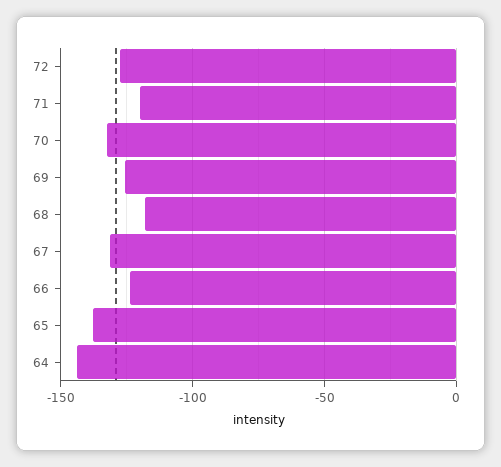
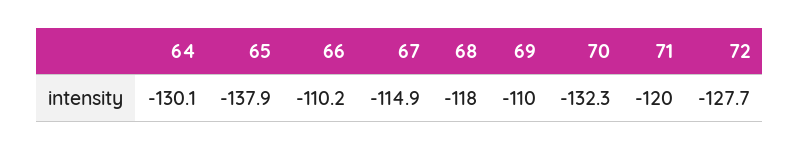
  {
    "72": -127.7,
    "71": -120,
    "70": -132.3,
-   "69": -125,
+   "69": -110,
    "68": -118,
-   "67": -130,
+   "67": -114.9,
-   "66": -125,
+   "66": -110.2,
    "65": -137.9,
-   "64": -145
+   "64": -130.1
  }

